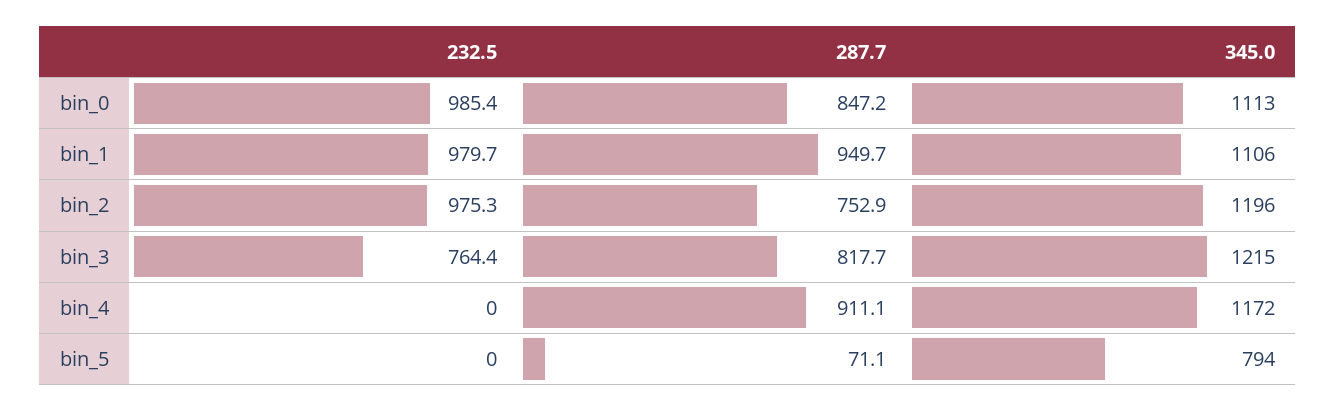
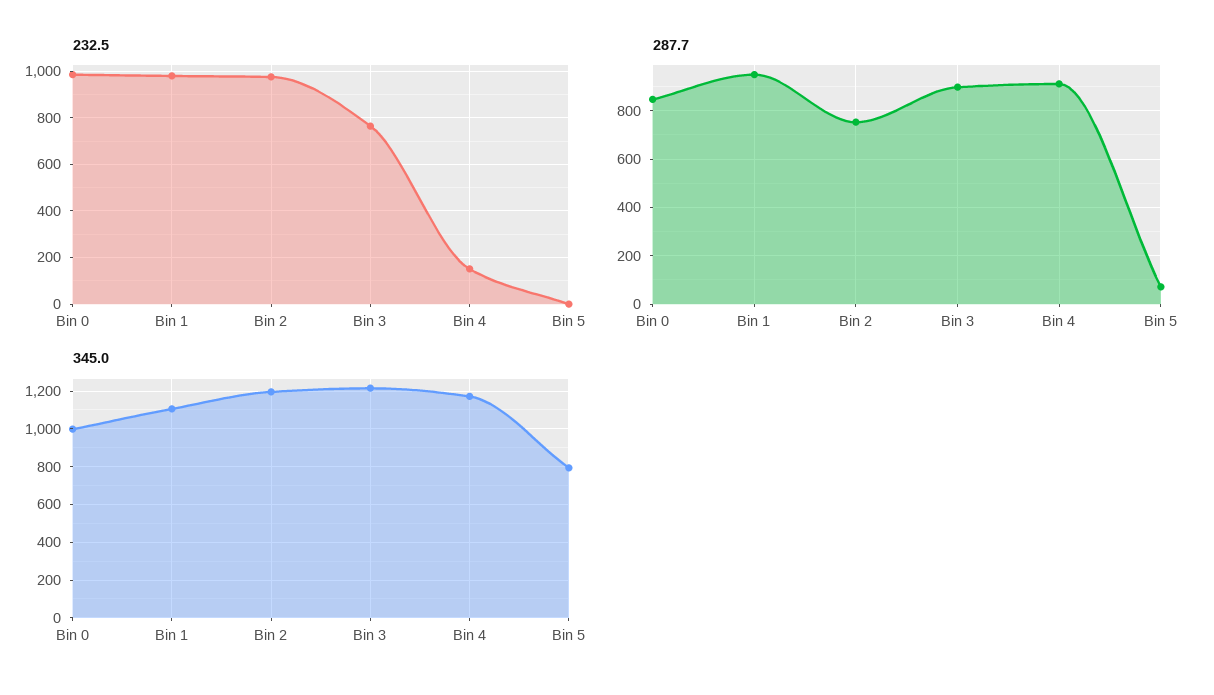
  {
    "232.5": {
      "bin_0": 985.4,
      "bin_1": 979.7,
      "bin_2": 975.3,
      "bin_3": 764.4,
-     "bin_4": 0,
+     "bin_4": 150,
      "bin_5": 0
    },
    "287.7": {
      "bin_0": 847.2,
      "bin_1": 949.7,
      "bin_2": 752.9,
-     "bin_3": 817.7,
+     "bin_3": 900,
      "bin_4": 911.1,
      "bin_5": 71.1
    },
    "345.0": {
-     "bin_0": 1113,
+     "bin_0": 1000,
      "bin_1": 1106,
      "bin_2": 1196,
      "bin_3": 1215,
      "bin_4": 1172,
      "bin_5": 794
    }
  }

